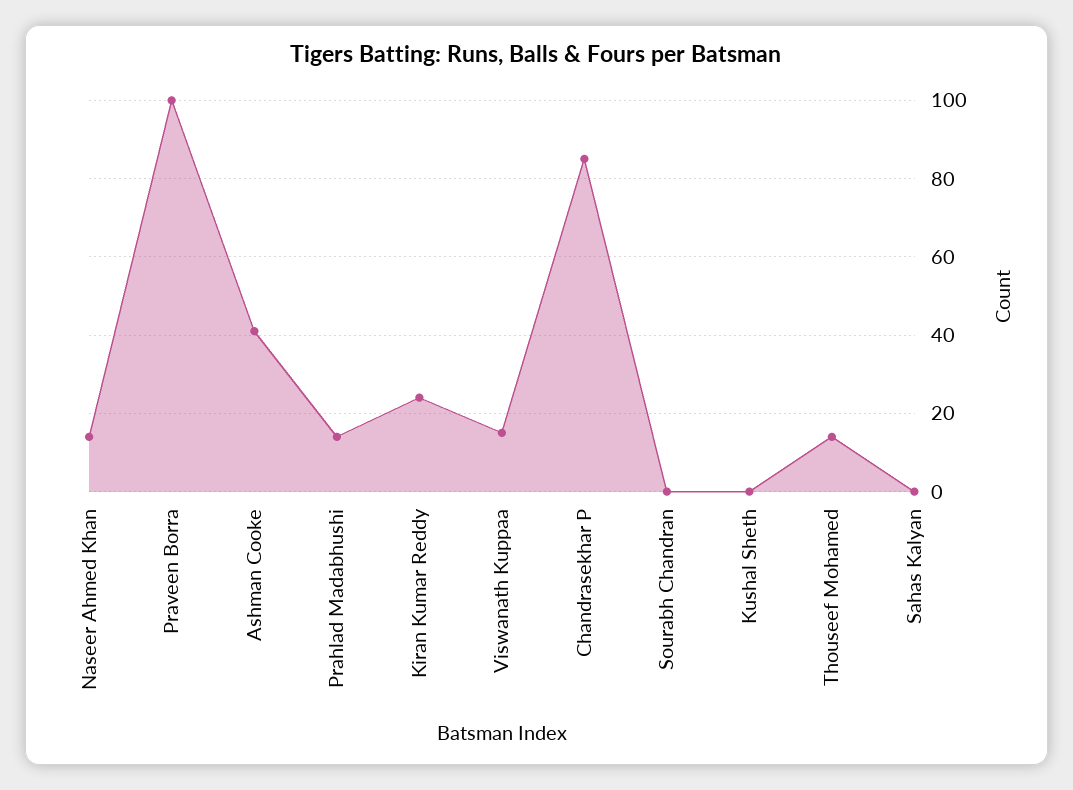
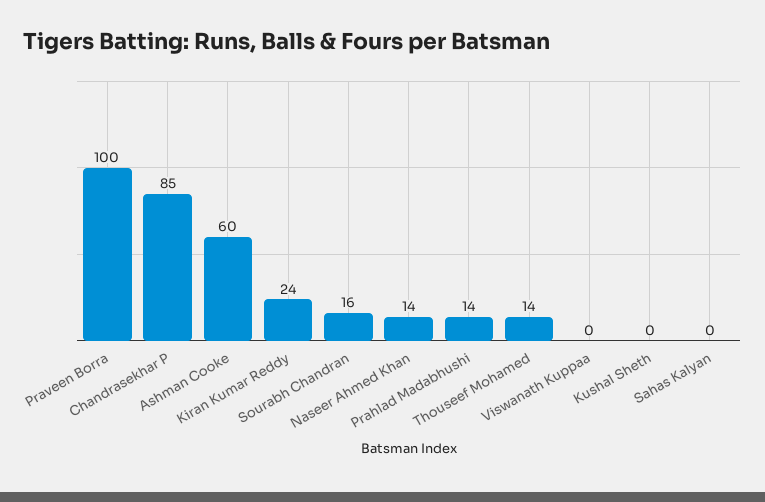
  {
    "Naseer Ahmed Khan": 14,
    "Praveen Borra": 100,
-   "Ashman Cooke": 40,
+   "Ashman Cooke": 60,
    "Prahlad Madabhushi": 14,
    "Kiran Kumar Reddy": 24,
-   "Viswanath Kuppaa": 15,
+   "Viswanath Kuppaa": 0,
    "Chandrasekhar P": 85,
-   "Sourabh Chandran": 0,
+   "Sourabh Chandran": 16,
    "Kushal Sheth": 0,
    "Thouseef Mohamed": 14,
    "Sahas Kalyan": 0
  }

